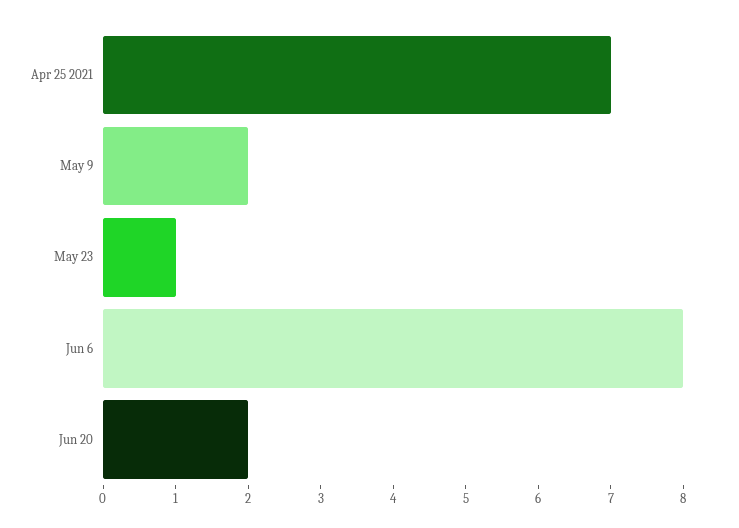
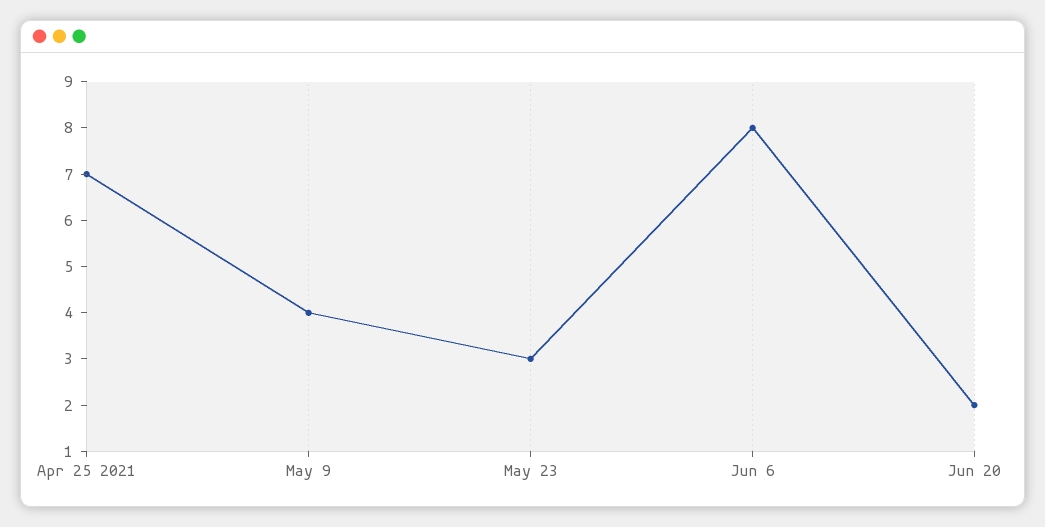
  {
    "Apr 25 2021": 7,
-   "May 9": 2,
+   "May 9": 4,
-   "May 23": 1,
+   "May 23": 3,
    "Jun 6": 8,
    "Jun 20": 2
  }

